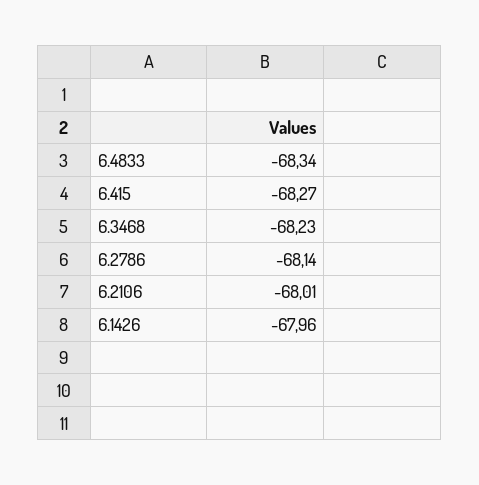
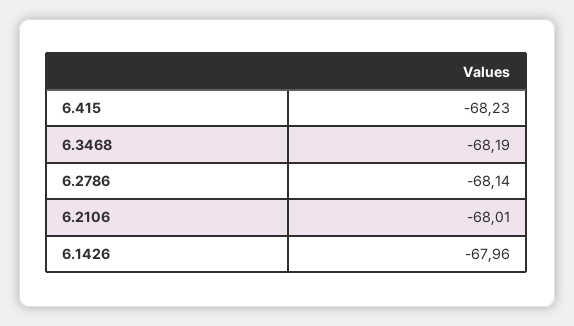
  {
-   "6.4833": -68.34,
-   "6.415": -68.27,
+   "6.415": -68.23,
-   "6.3468": -68.23,
+   "6.3468": -68.19,
    "6.2786": -68.14,
    "6.2106": -68.01,
    "6.1426": -67.96
  }

